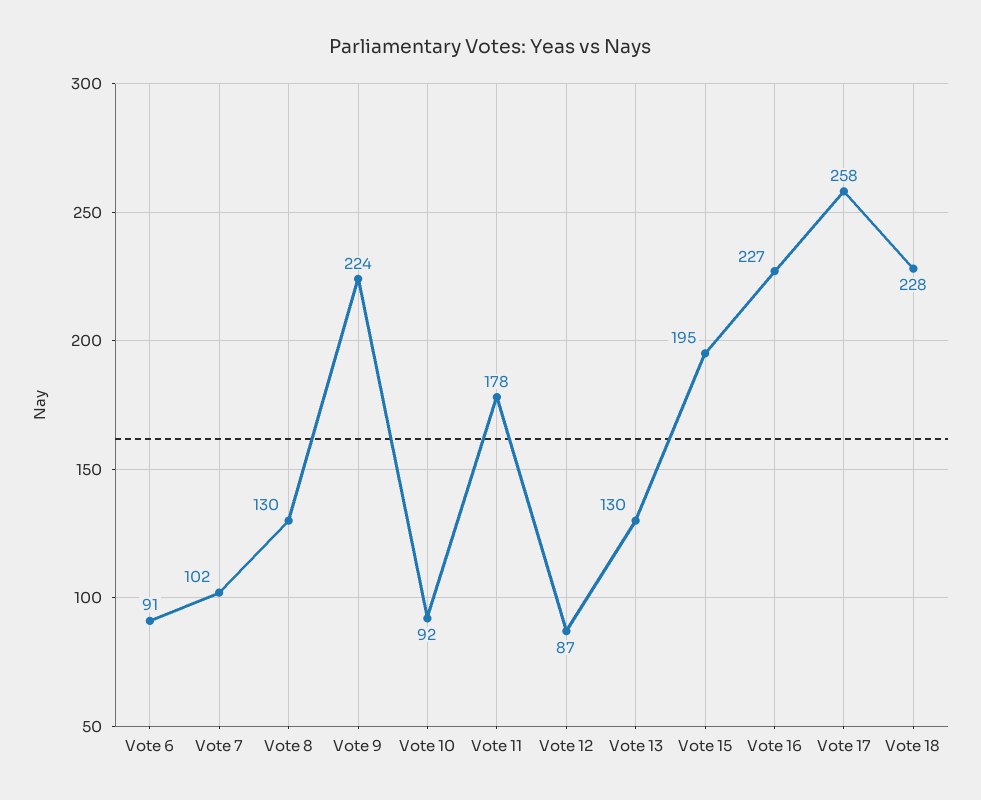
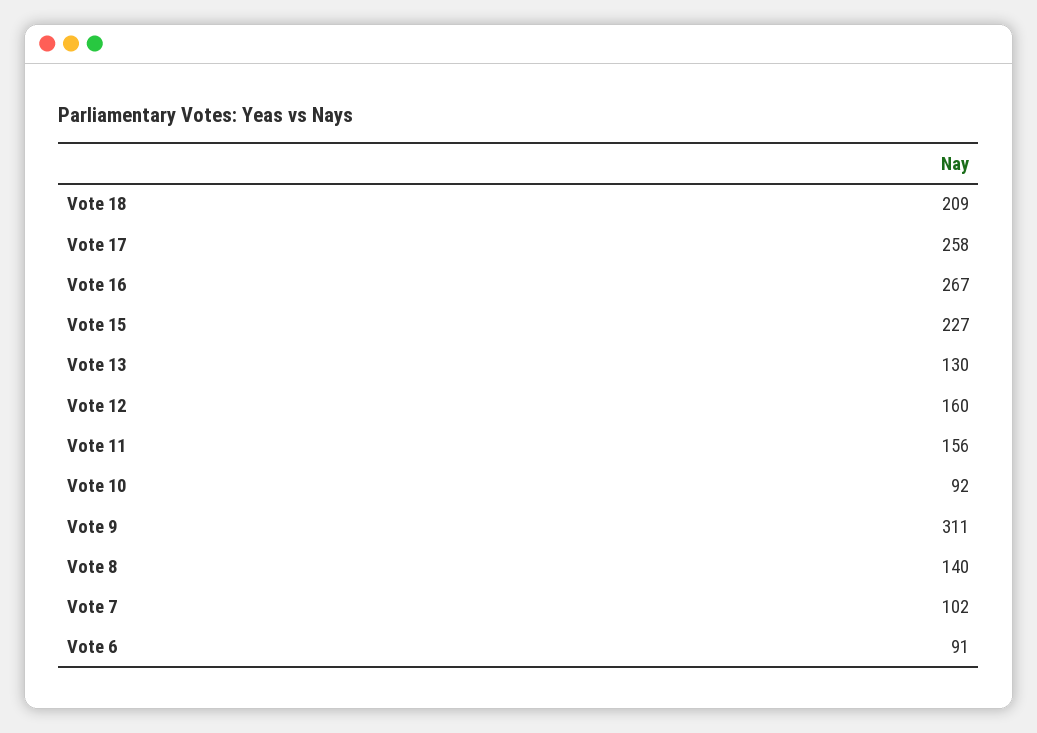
  {
    "Vote 6": 91,
    "Vote 7": 102,
-   "Vote 8": 130,
+   "Vote 8": 140,
-   "Vote 9": 224,
+   "Vote 9": 311,
    "Vote 10": 92,
-   "Vote 11": 178,
+   "Vote 11": 156,
-   "Vote 12": 87,
+   "Vote 12": 160,
    "Vote 13": 130,
-   "Vote 15": 195,
+   "Vote 15": 227,
-   "Vote 16": 227,
+   "Vote 16": 267,
    "Vote 17": 258,
-   "Vote 18": 228
+   "Vote 18": 209
  }

